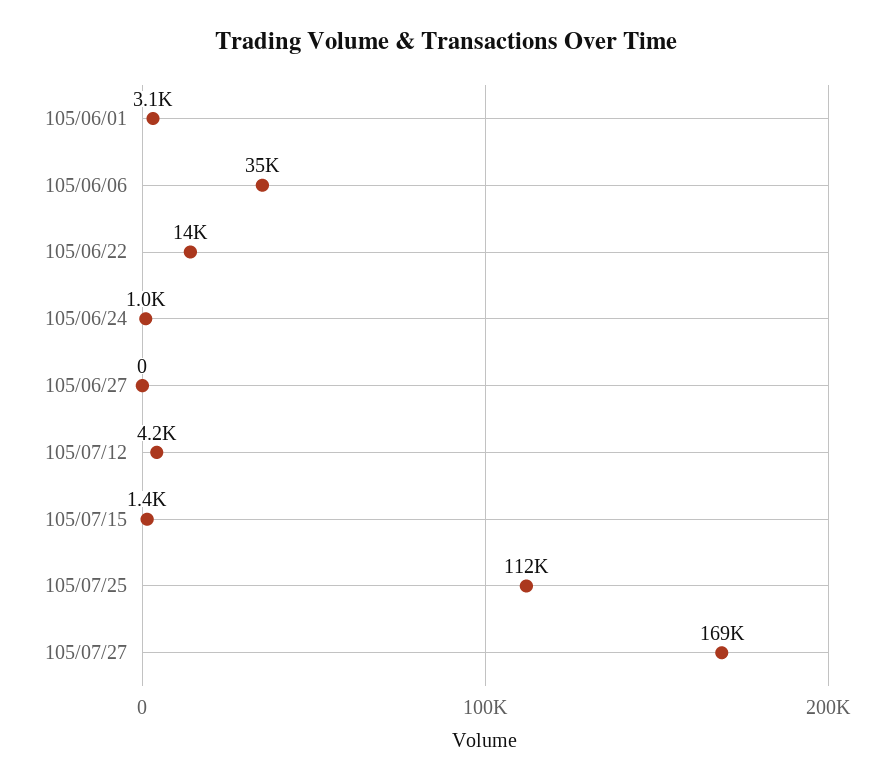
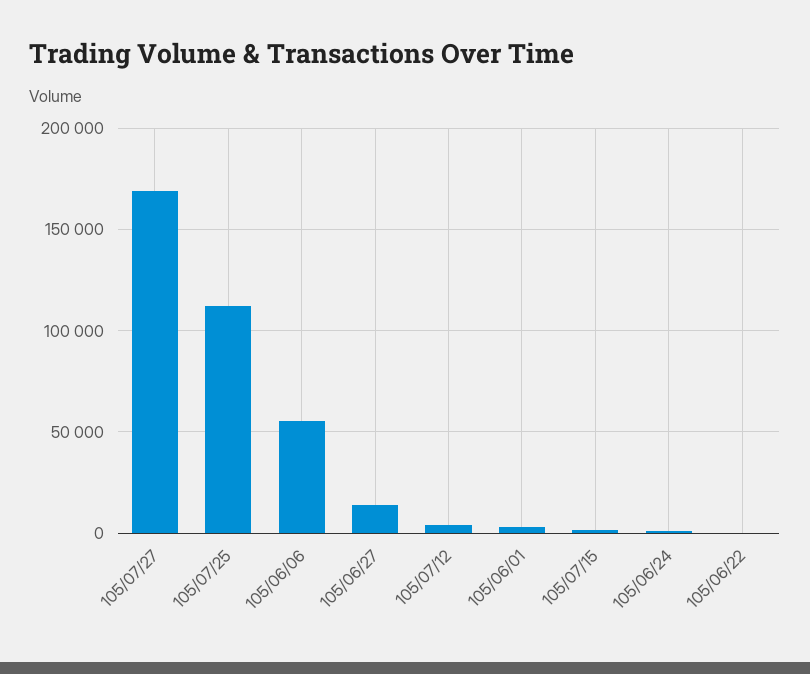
  {
    "105/06/01": 3100,
-   "105/06/06": 35000,
+   "105/06/06": 55000,
-   "105/06/22": 14000,
+   "105/06/22": 0,
    "105/06/24": 1000,
-   "105/06/27": 0,
+   "105/06/27": 15000,
    "105/07/12": 4200,
    "105/07/15": 1400,
    "105/07/25": 112000,
    "105/07/27": 169000
  }

